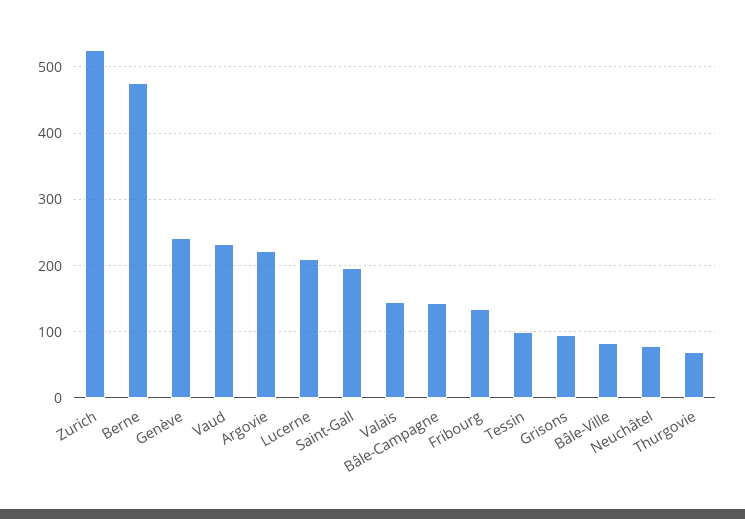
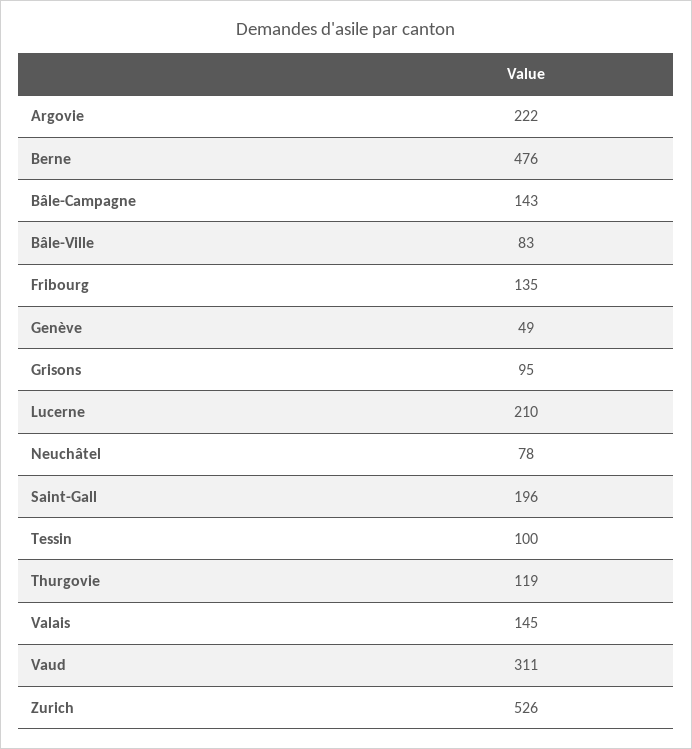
  {
    "Zurich": 526,
    "Berne": 476,
-   "Genève": 240,
+   "Genève": 49,
-   "Vaud": 230,
+   "Vaud": 311,
    "Argovie": 222,
    "Lucerne": 210,
    "Saint-Gall": 196,
    "Valais": 145,
    "Bâle-Campagne": 143,
    "Fribourg": 135,
    "Tessin": 100,
    "Grisons": 95,
    "Bâle-Ville": 83,
    "Neuchâtel": 78,
-   "Thurgovie": 70
+   "Thurgovie": 119
  }

